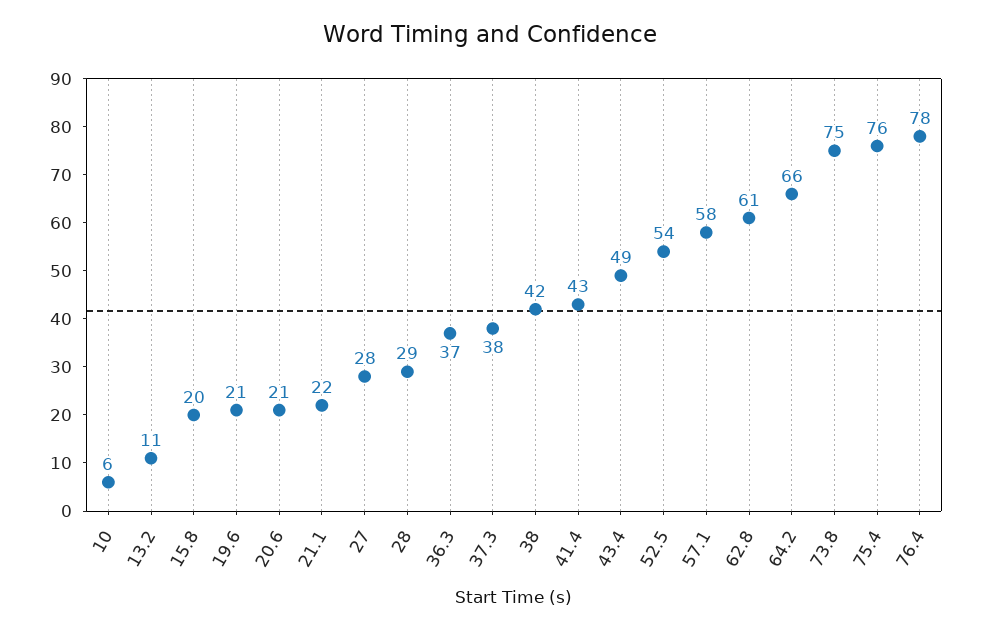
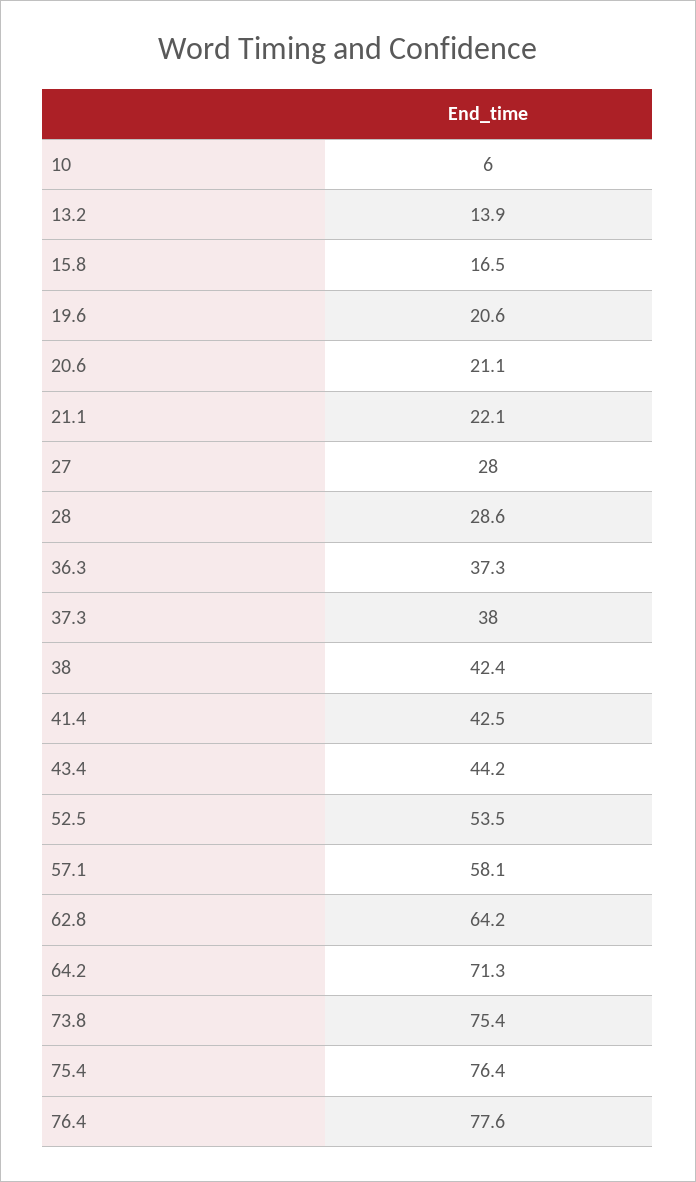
  {
    "10": 6,
-   "13.2": 11,
+   "13.2": 13.9,
-   "15.8": 20,
+   "15.8": 16.5,
    "19.6": 20.6,
    "20.6": 21.1,
    "21.1": 22.1,
    "27": 28,
    "28": 28.6,
    "36.3": 37.3,
    "37.3": 38,
    "38": 42.4,
    "41.4": 42.5,
-   "43.4": 49,
+   "43.4": 44.2,
    "52.5": 53.5,
    "57.1": 58.1,
-   "62.8": 61,
+   "62.8": 64.2,
-   "64.2": 66,
+   "64.2": 71.3,
    "73.8": 75.4,
    "75.4": 76.4,
    "76.4": 77.6
  }

